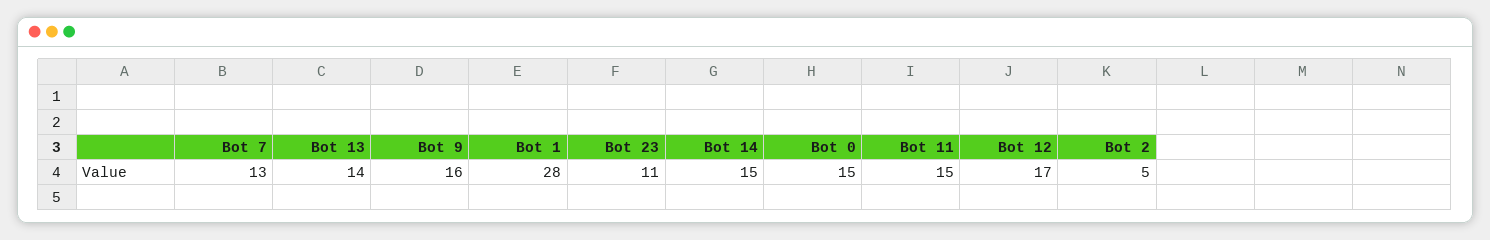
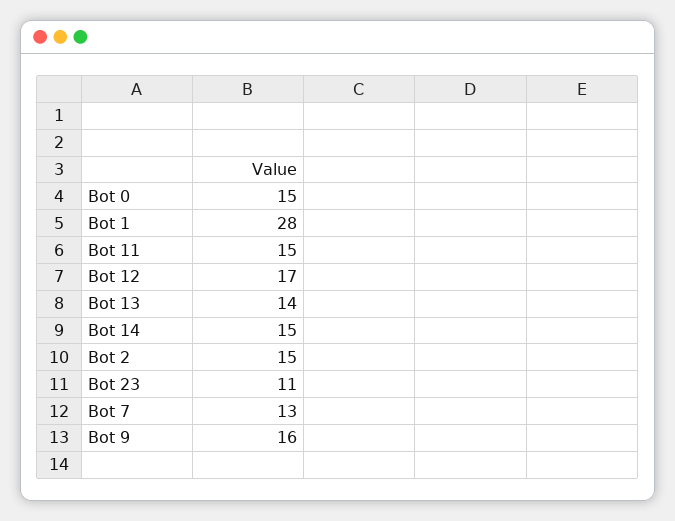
  {
    "Bot 7": 13,
    "Bot 13": 14,
    "Bot 9": 16,
    "Bot 1": 28,
    "Bot 23": 11,
    "Bot 14": 15,
    "Bot 0": 15,
    "Bot 11": 15,
    "Bot 12": 17,
-   "Bot 2": 5
+   "Bot 2": 15
  }

